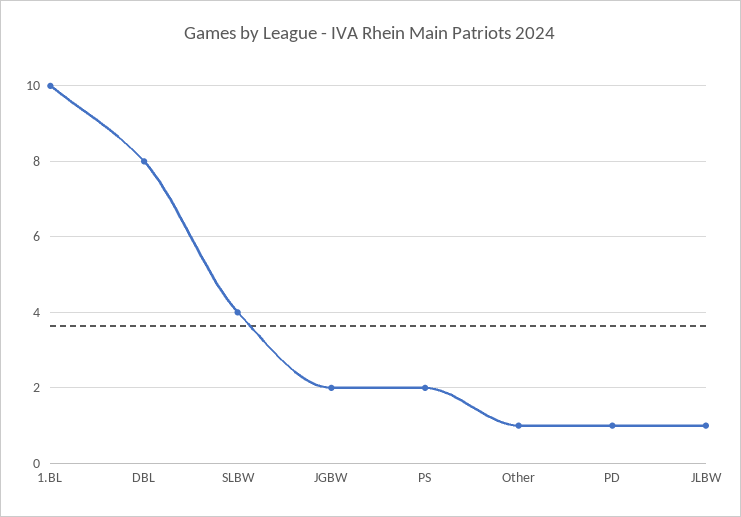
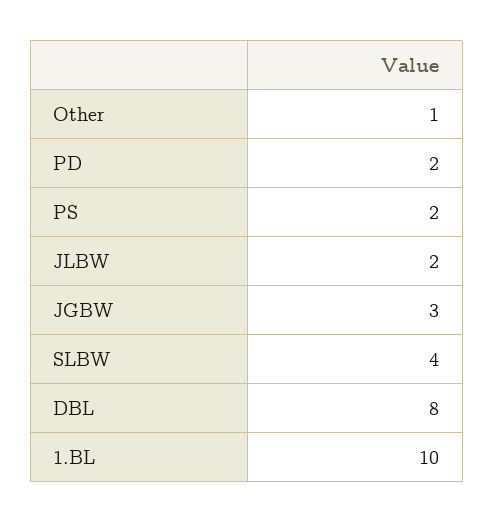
  {
    "1.BL": 10,
    "DBL": 8,
    "SLBW": 4,
-   "JGBW": 2,
+   "JGBW": 3,
    "PS": 2,
    "Other": 1,
-   "PD": 1,
+   "PD": 2,
-   "JLBW": 1
+   "JLBW": 2
  }

